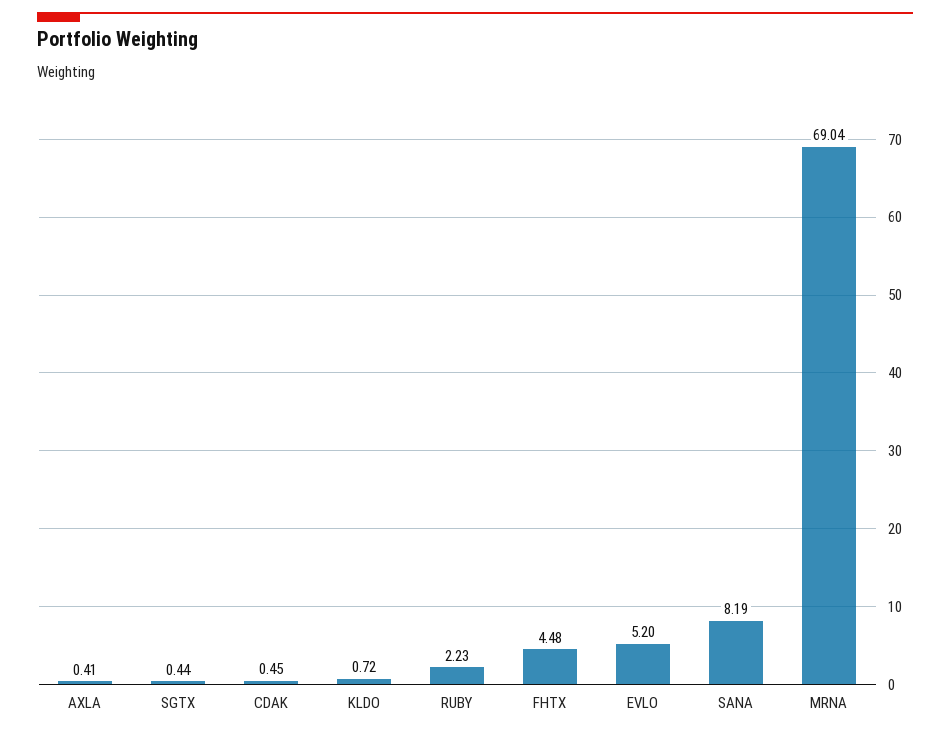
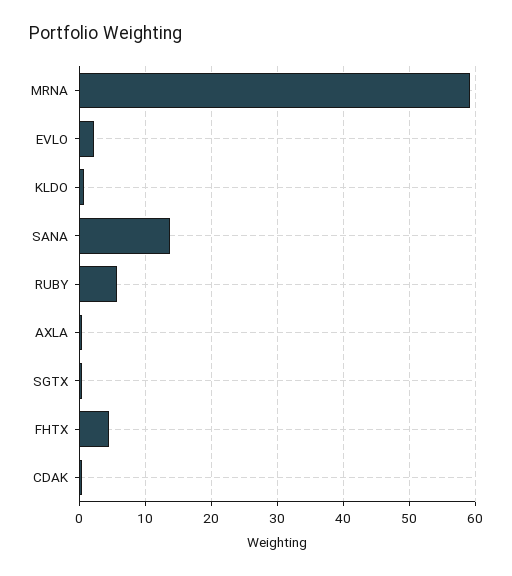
  {
    "AXLA": 0.41,
    "SGTX": 0.44,
    "CDAK": 0.45,
    "KLDO": 0.72,
-   "RUBY": 2.23,
+   "RUBY": 6,
    "FHTX": 4.48,
-   "EVLO": 5.2,
+   "EVLO": 2,
-   "SANA": 8.19,
+   "SANA": 14,
-   "MRNA": 69.04
+   "MRNA": 59
  }

